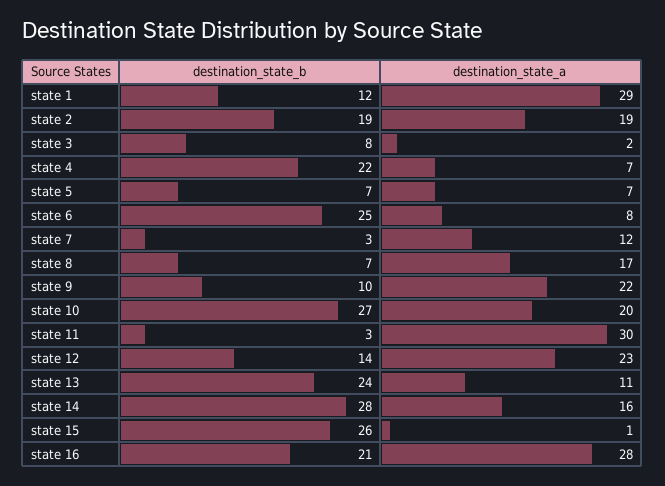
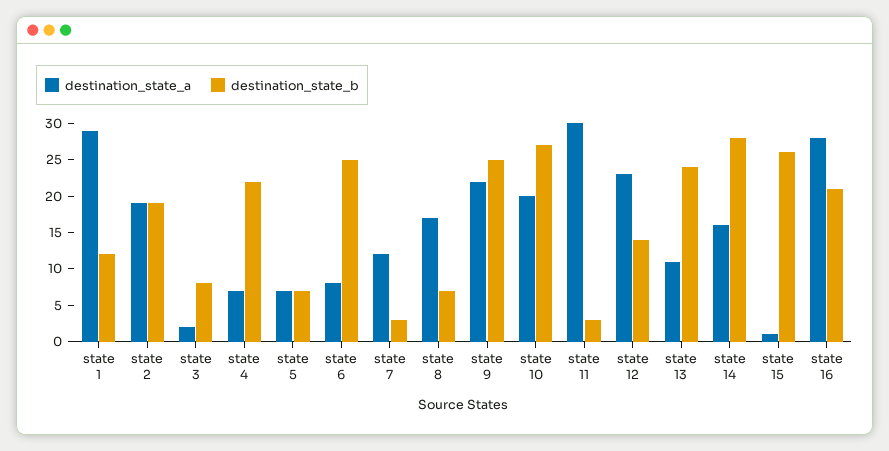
  {
    "destination_state_b": {
      "state 1": 12,
      "state 2": 19,
      "state 3": 8,
      "state 4": 22,
      "state 5": 7,
      "state 6": 25,
      "state 7": 3,
      "state 8": 7,
-     "state 9": 10,
+     "state 9": 25,
      "state 10": 27,
      "state 11": 3,
      "state 12": 14,
      "state 13": 24,
      "state 14": 28,
      "state 15": 26,
      "state 16": 21
    },
    "destination_state_a": {
      "state 1": 29,
      "state 2": 19,
      "state 3": 2,
      "state 4": 7,
      "state 5": 7,
      "state 6": 8,
      "state 7": 12,
      "state 8": 17,
      "state 9": 22,
      "state 10": 20,
      "state 11": 30,
      "state 12": 23,
      "state 13": 11,
      "state 14": 16,
      "state 15": 1,
      "state 16": 28
    }
  }

